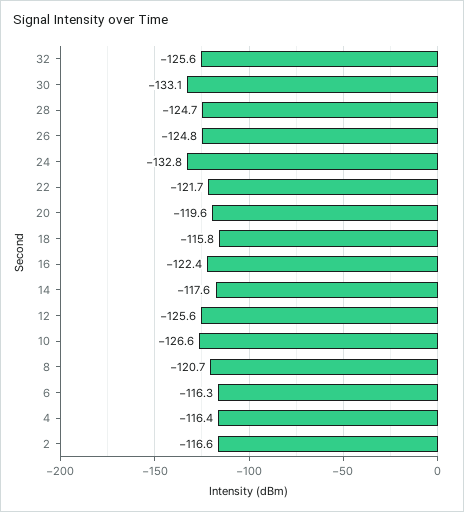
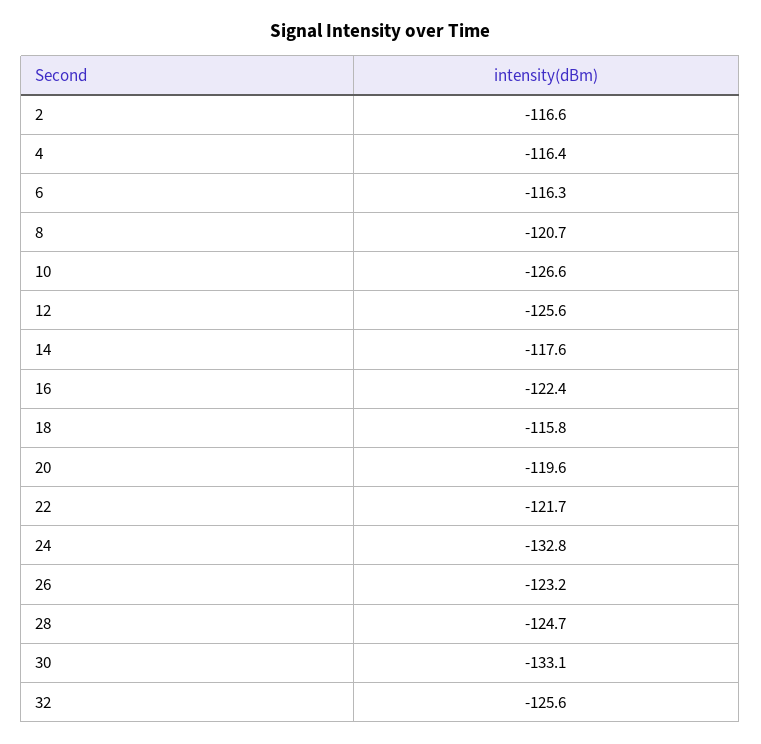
  {
    "32": -125.6,
    "30": -133.1,
    "28": -124.7,
-   "26": -124.8,
+   "26": -123.2,
    "24": -132.8,
    "22": -121.7,
    "20": -119.6,
    "18": -115.8,
    "16": -122.4,
    "14": -117.6,
    "12": -125.6,
    "10": -126.6,
    "8": -120.7,
    "6": -116.3,
    "4": -116.4,
    "2": -116.6
  }

